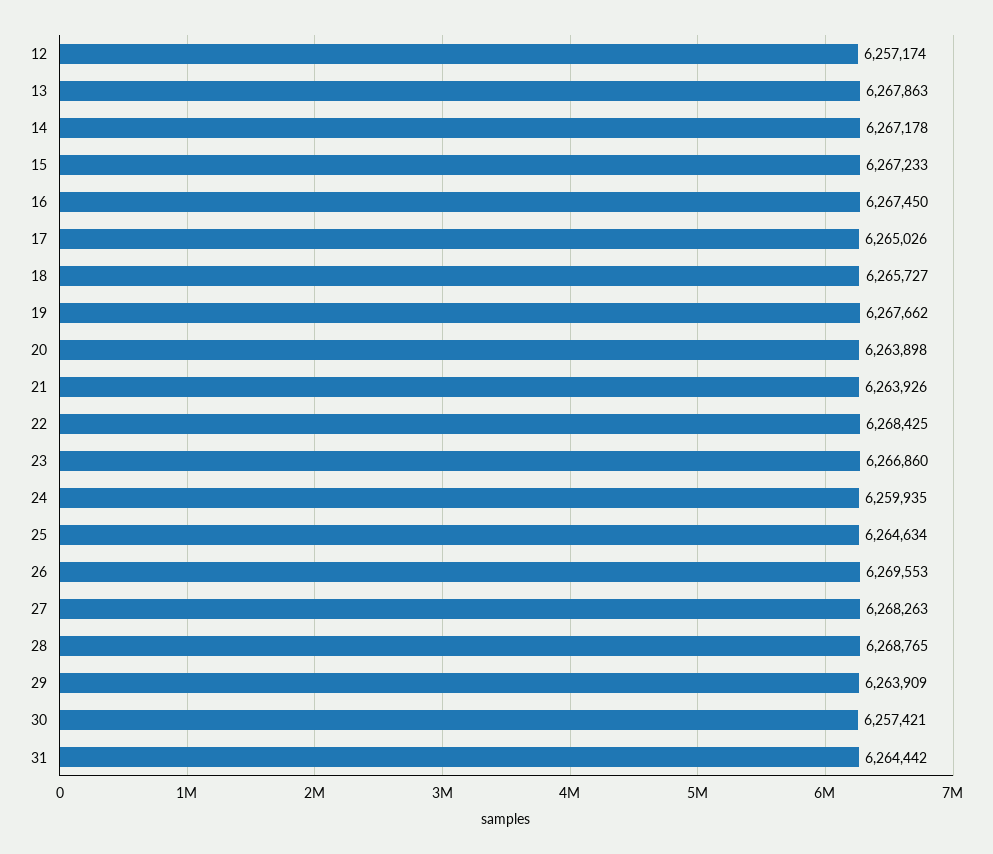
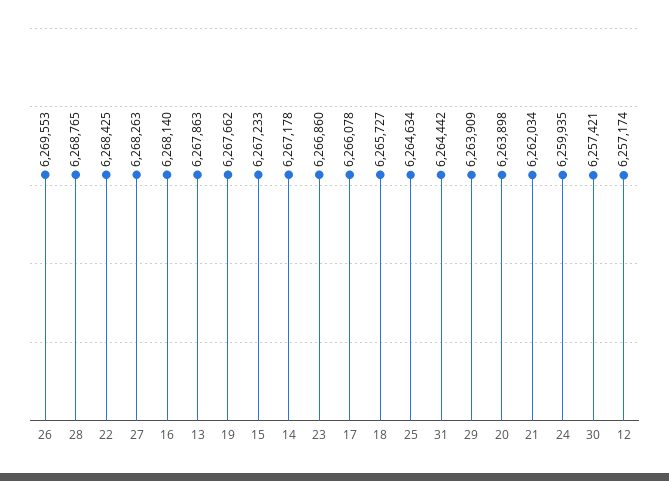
  {
    "12": 6257174,
    "13": 6267863,
    "14": 6267178,
    "15": 6267233,
-   "16": 6267450,
+   "16": 6268140,
-   "17": 6265026,
+   "17": 6266078,
    "18": 6265727,
    "19": 6267662,
    "20": 6263898,
-   "21": 6263926,
+   "21": 6262034,
    "22": 6268425,
    "23": 6266860,
    "24": 6259935,
    "25": 6264634,
    "26": 6269553,
    "27": 6268263,
    "28": 6268765,
    "29": 6263909,
    "30": 6257421,
    "31": 6264442
  }

